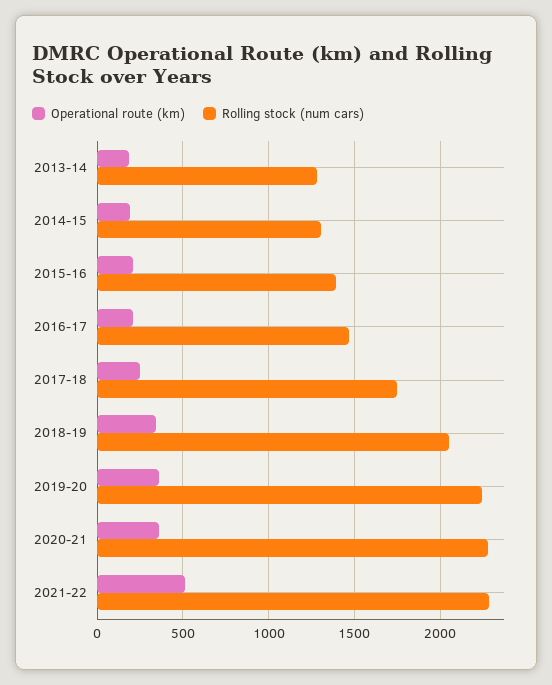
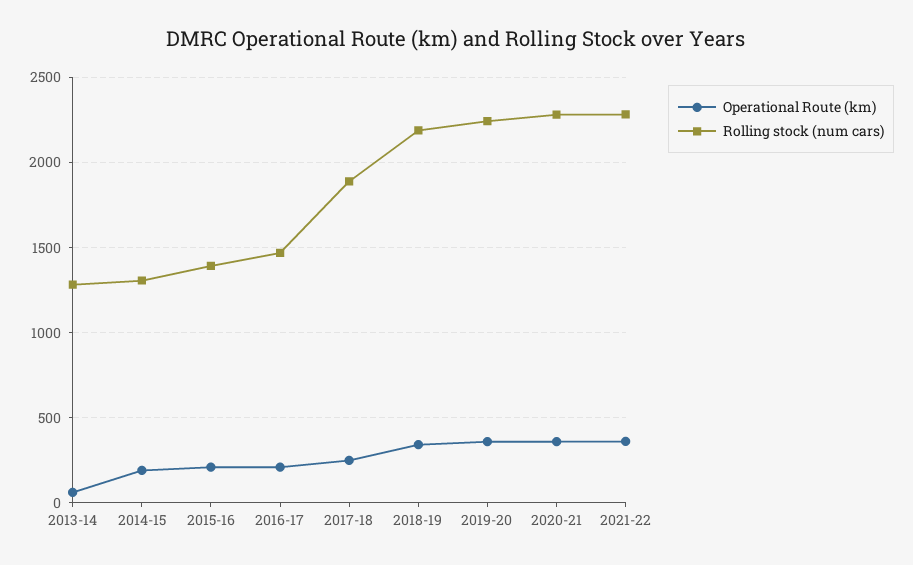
  {
    "Operational route (km)": {
-     "2013-14": 200,
+     "2013-14": 50,
      "2014-15": 200,
      "2015-16": 200,
      "2016-17": 200,
      "2017-18": 250,
      "2018-19": 350,
      "2019-20": 350,
      "2020-21": 350,
-     "2021-22": 500
+     "2021-22": 350
    },
    "Rolling stock (num cars)": {
      "2013-14": 1300,
      "2014-15": 1300,
      "2015-16": 1400,
      "2016-17": 1450,
-     "2017-18": 1750,
+     "2017-18": 1900,
-     "2018-19": 2050,
+     "2018-19": 2200,
      "2019-20": 2250,
      "2020-21": 2300,
      "2021-22": 2300
    }
  }

